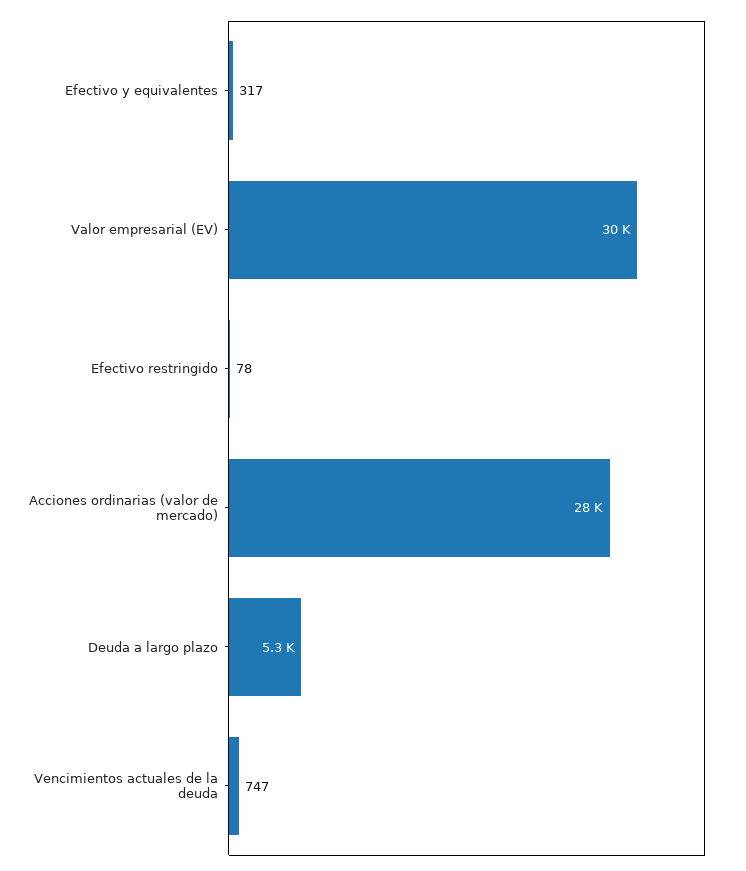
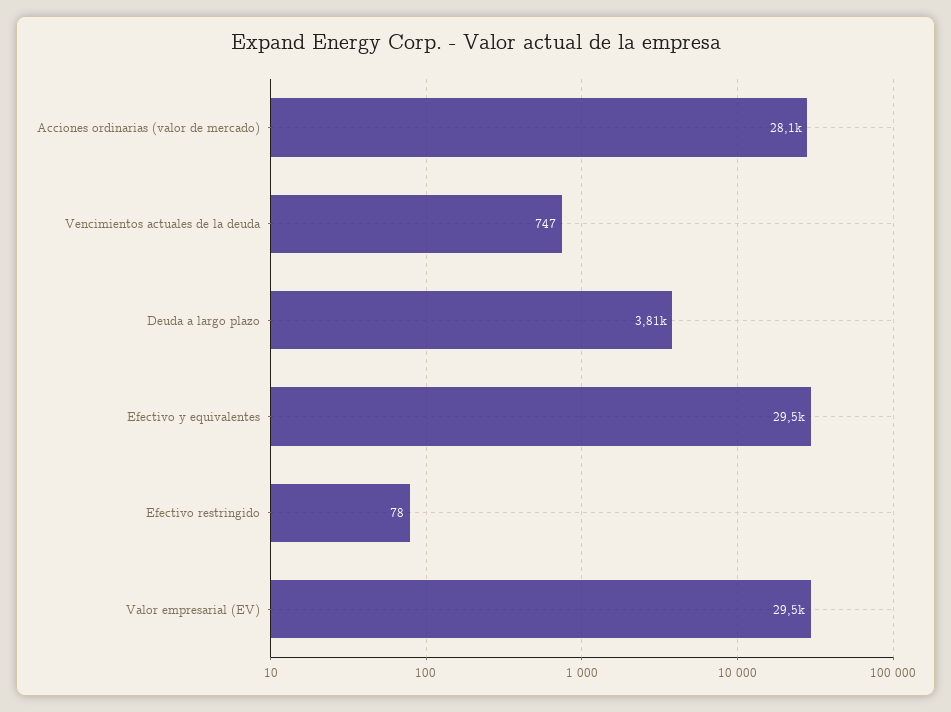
  {
-   "Efectivo y equivalentes": 317,
+   "Efectivo y equivalentes": 29500,
    "Valor empresarial (EV)": 29500,
    "Efectivo restringido": 78,
    "Acciones ordinarias (valor de mercado)": 28100,
-   "Deuda a largo plazo": 5300,
+   "Deuda a largo plazo": 3810,
    "Vencimientos actuales de la deuda": 747
  }

